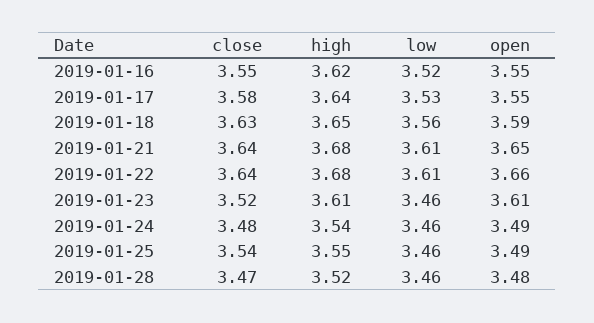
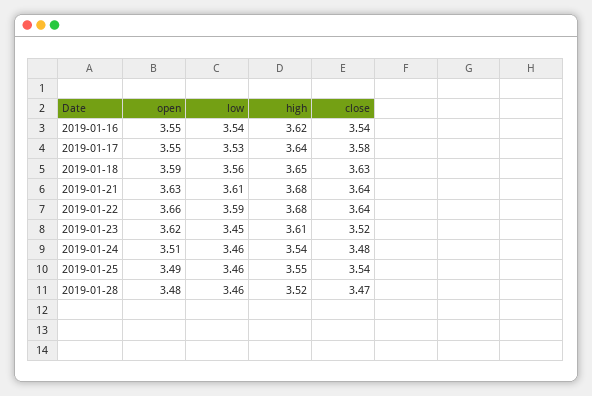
  {
    "close": {
-     "2019-01-16": 3.55,
+     "2019-01-16": 3.54,
      "2019-01-17": 3.58,
      "2019-01-18": 3.63,
      "2019-01-21": 3.64,
      "2019-01-22": 3.64,
      "2019-01-23": 3.52,
      "2019-01-24": 3.48,
      "2019-01-25": 3.54,
      "2019-01-28": 3.47
    },
    "high": {
      "2019-01-16": 3.62,
      "2019-01-17": 3.64,
      "2019-01-18": 3.65,
      "2019-01-21": 3.68,
      "2019-01-22": 3.68,
      "2019-01-23": 3.61,
      "2019-01-24": 3.54,
      "2019-01-25": 3.55,
      "2019-01-28": 3.52
    },
    "low": {
-     "2019-01-16": 3.52,
+     "2019-01-16": 3.54,
      "2019-01-17": 3.53,
      "2019-01-18": 3.56,
      "2019-01-21": 3.61,
-     "2019-01-22": 3.61,
+     "2019-01-22": 3.59,
-     "2019-01-23": 3.46,
+     "2019-01-23": 3.45,
      "2019-01-24": 3.46,
      "2019-01-25": 3.46,
      "2019-01-28": 3.46
    },
    "open": {
      "2019-01-16": 3.55,
      "2019-01-17": 3.55,
      "2019-01-18": 3.59,
-     "2019-01-21": 3.65,
+     "2019-01-21": 3.63,
      "2019-01-22": 3.66,
-     "2019-01-23": 3.61,
+     "2019-01-23": 3.62,
-     "2019-01-24": 3.49,
+     "2019-01-24": 3.51,
      "2019-01-25": 3.49,
      "2019-01-28": 3.48
    }
  }

